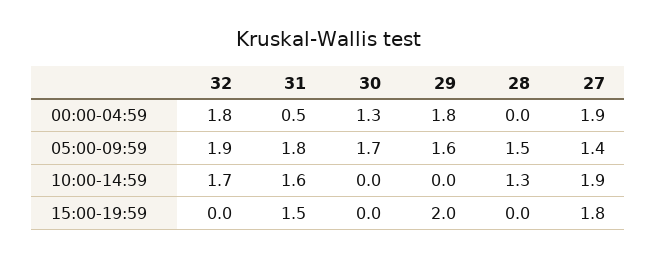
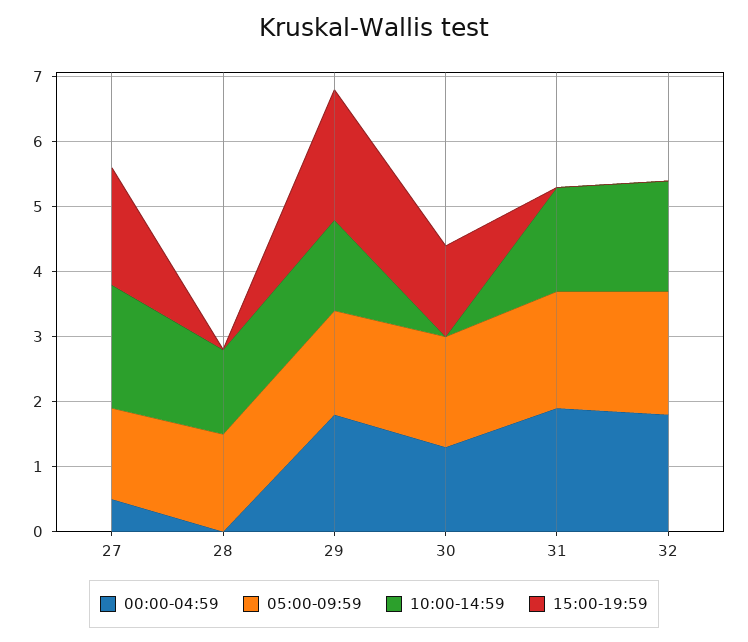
  {
    "00:00-04:59": {
      "32": 1.8,
-     "31": 0.5,
+     "31": 2,
      "30": 1.3,
      "29": 1.8,
      "28": 0,
-     "27": 1.9
+     "27": 0.5
    },
    "05:00-09:59": {
      "32": 1.9,
      "31": 1.8,
      "30": 1.7,
      "29": 1.6,
      "28": 1.5,
      "27": 1.4
    },
    "10:00-14:59": {
      "32": 1.7,
      "31": 1.6,
      "30": 0,
-     "29": 0,
+     "29": 1.5,
      "28": 1.3,
      "27": 1.9
    },
    "15:00-19:59": {
      "32": 0,
-     "31": 1.5,
+     "31": 0,
-     "30": 0,
+     "30": 1.5,
      "29": 2,
      "28": 0,
      "27": 1.8
    }
  }

